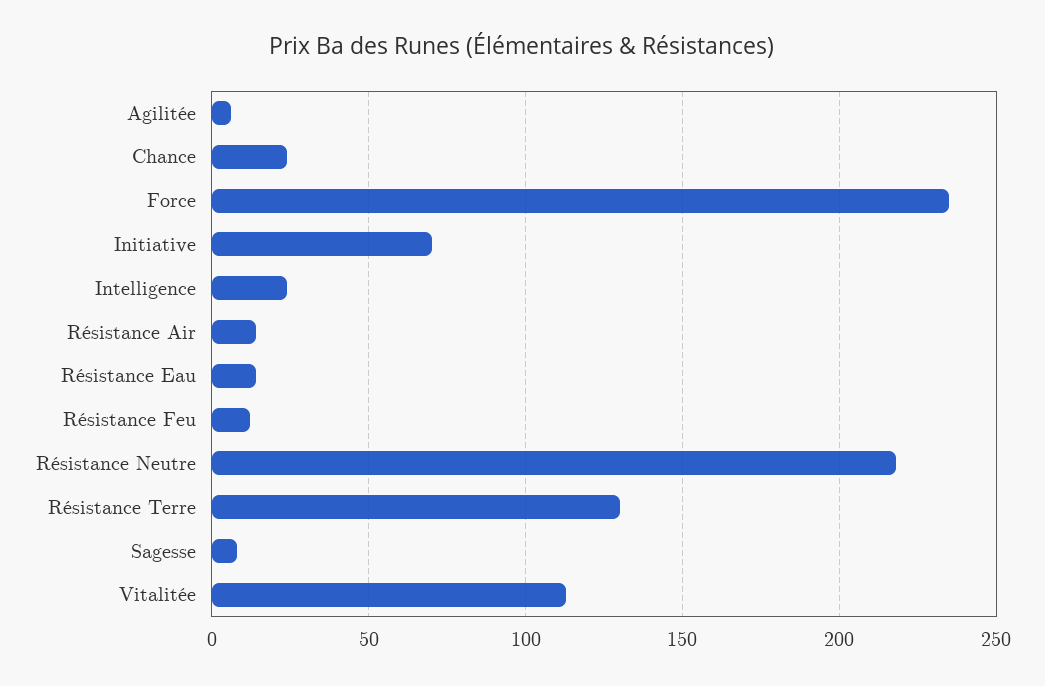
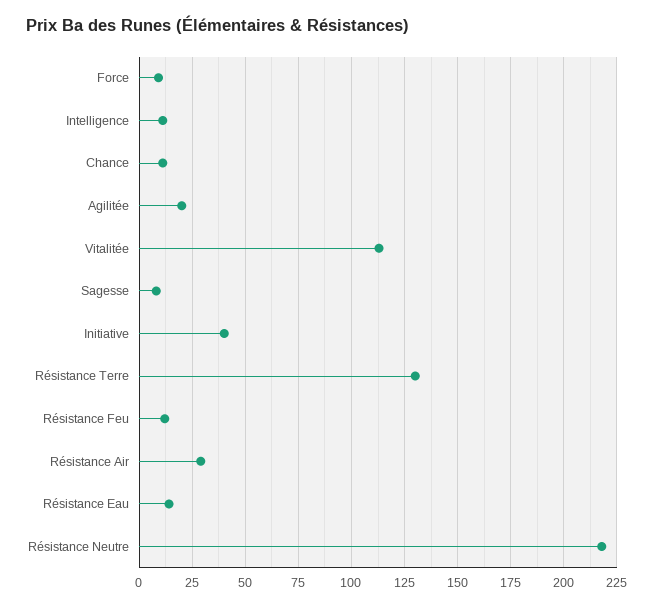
  {
-   "Agilitée": 5,
+   "Agilitée": 20,
-   "Chance": 25,
+   "Chance": 10,
-   "Force": 235,
+   "Force": 10,
-   "Initiative": 70,
+   "Initiative": 40,
-   "Intelligence": 25,
+   "Intelligence": 10,
-   "Résistance Air": 15,
+   "Résistance Air": 30,
    "Résistance Eau": 15,
    "Résistance Feu": 10,
    "Résistance Neutre": 220,
    "Résistance Terre": 130,
    "Sagesse": 10,
    "Vitalitée": 115
  }

